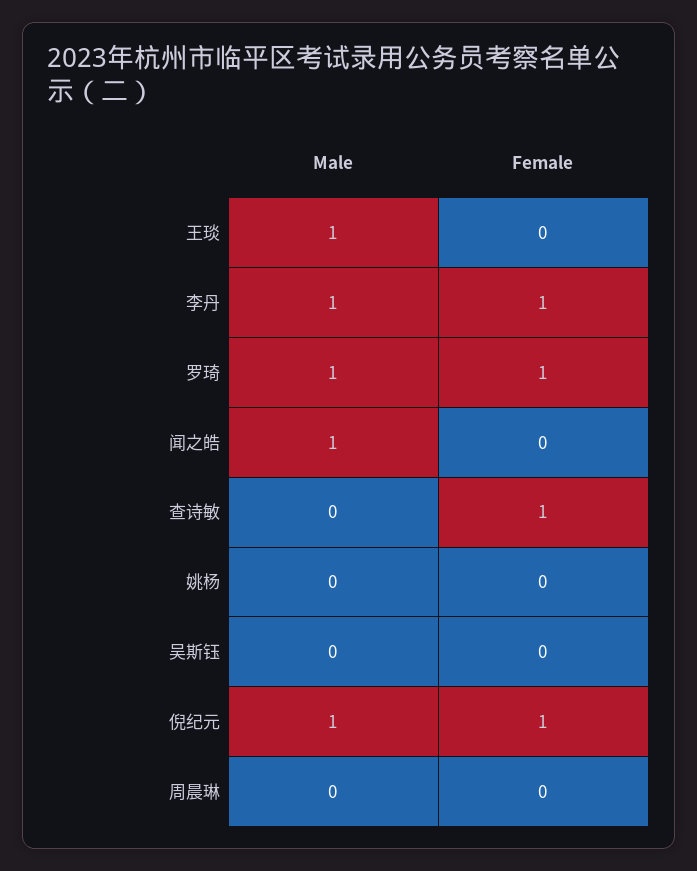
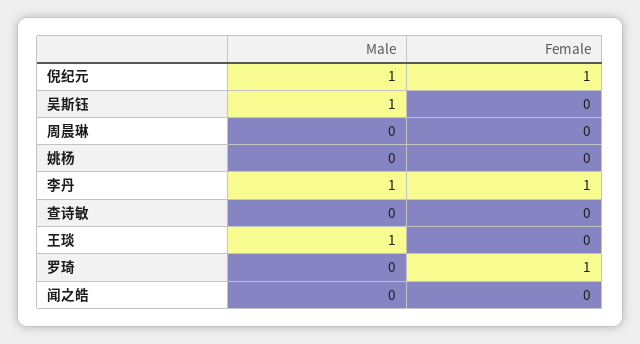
  {
    "Male": {
      "王琰": 1,
      "李丹": 1,
-     "罗琦": 1,
+     "罗琦": 0,
-     "闻之皓": 1,
+     "闻之皓": 0,
      "查诗敏": 0,
      "姚杨": 0,
-     "吴斯钰": 0,
+     "吴斯钰": 1,
      "倪纪元": 1,
      "周晨琳": 0
    },
    "Female": {
      "王琰": 0,
      "李丹": 1,
      "罗琦": 1,
      "闻之皓": 0,
-     "查诗敏": 1,
+     "查诗敏": 0,
      "姚杨": 0,
      "吴斯钰": 0,
      "倪纪元": 1,
      "周晨琳": 0
    }
  }

